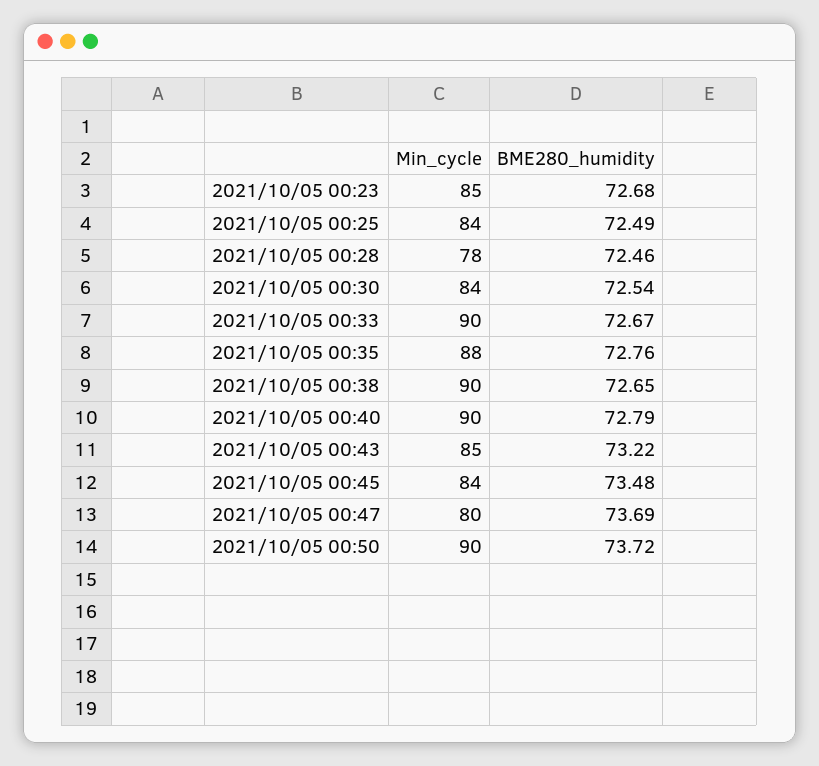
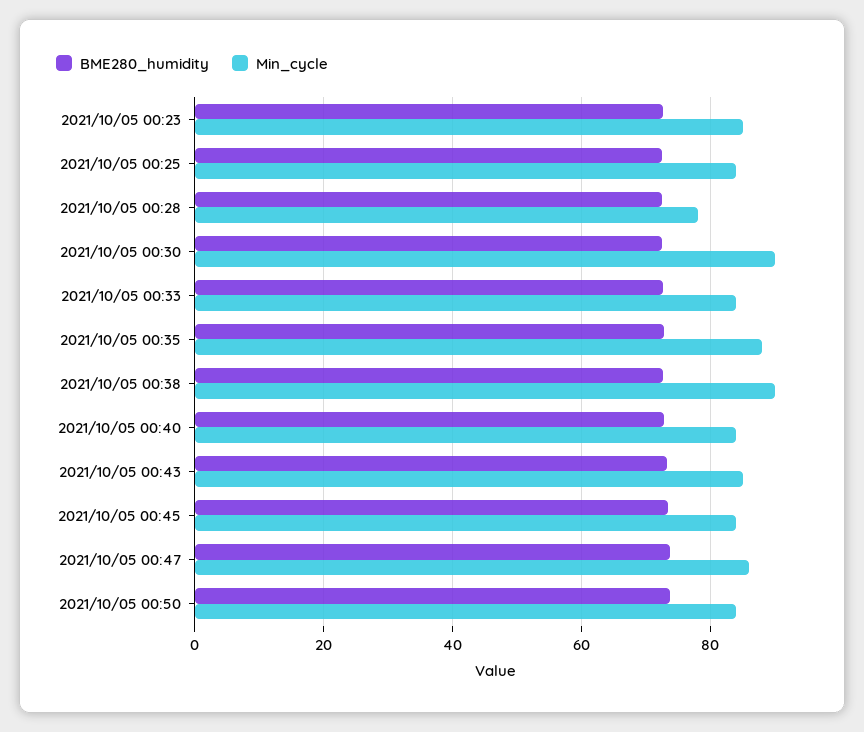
  {
    "Min_cycle": {
      "2021/10/05 00:23": 85,
      "2021/10/05 00:25": 84,
      "2021/10/05 00:28": 78,
-     "2021/10/05 00:30": 84,
+     "2021/10/05 00:30": 90,
-     "2021/10/05 00:33": 90,
+     "2021/10/05 00:33": 84,
      "2021/10/05 00:35": 88,
      "2021/10/05 00:38": 90,
-     "2021/10/05 00:40": 90,
+     "2021/10/05 00:40": 84,
      "2021/10/05 00:43": 85,
      "2021/10/05 00:45": 84,
-     "2021/10/05 00:47": 80,
+     "2021/10/05 00:47": 86,
-     "2021/10/05 00:50": 90
+     "2021/10/05 00:50": 84
    },
    "BME280_humidity": {
      "2021/10/05 00:23": 72.68,
      "2021/10/05 00:25": 72.49,
      "2021/10/05 00:28": 72.46,
      "2021/10/05 00:30": 72.54,
      "2021/10/05 00:33": 72.67,
      "2021/10/05 00:35": 72.76,
      "2021/10/05 00:38": 72.65,
      "2021/10/05 00:40": 72.79,
      "2021/10/05 00:43": 73.22,
      "2021/10/05 00:45": 73.48,
      "2021/10/05 00:47": 73.69,
      "2021/10/05 00:50": 73.72
    }
  }

